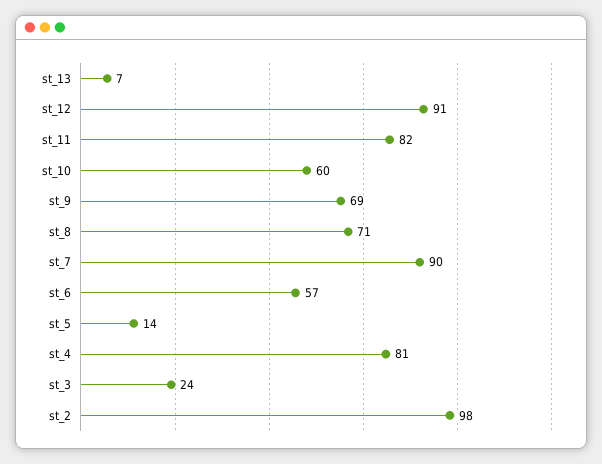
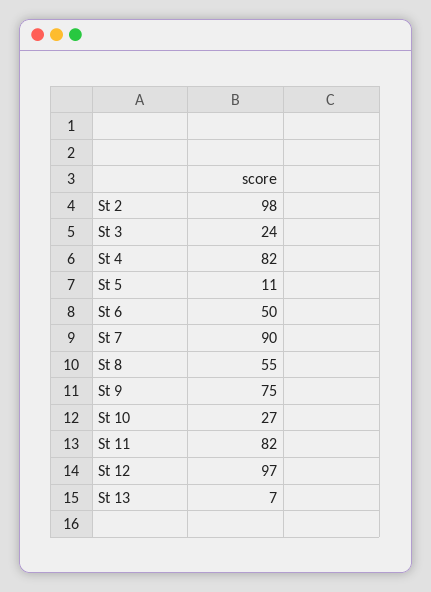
  {
    "st_13": 7,
-   "st_12": 91,
+   "st_12": 97,
    "st_11": 82,
-   "st_10": 60,
+   "st_10": 27,
-   "st_9": 69,
+   "st_9": 75,
-   "st_8": 71,
+   "st_8": 55,
    "st_7": 90,
-   "st_6": 57,
+   "st_6": 50,
-   "st_5": 14,
+   "st_5": 11,
-   "st_4": 81,
+   "st_4": 82,
    "st_3": 24,
    "st_2": 98
  }

